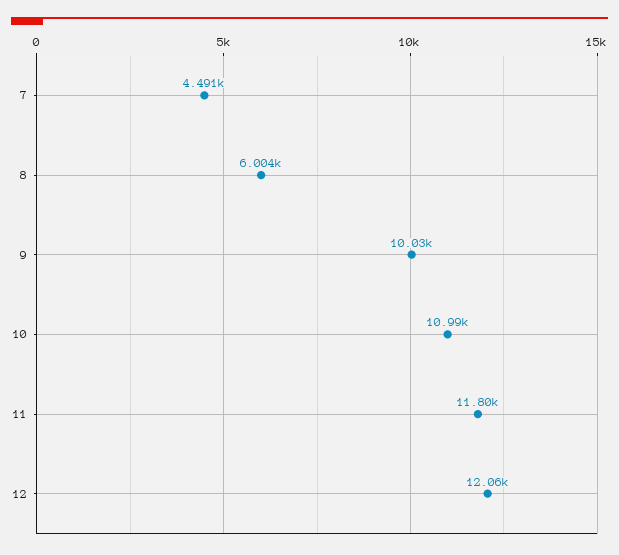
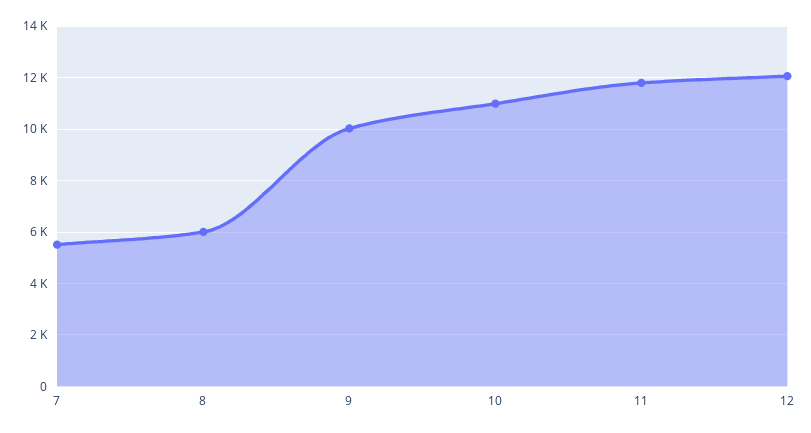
  {
-   "7": 4491,
+   "7": 5500,
    "8": 6004,
    "9": 10030,
    "10": 10990,
    "11": 11800,
    "12": 12060
  }

